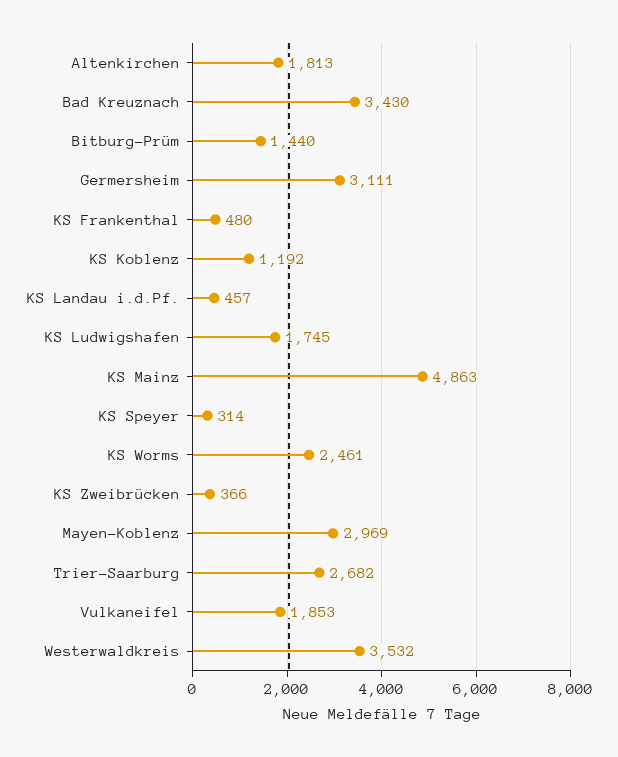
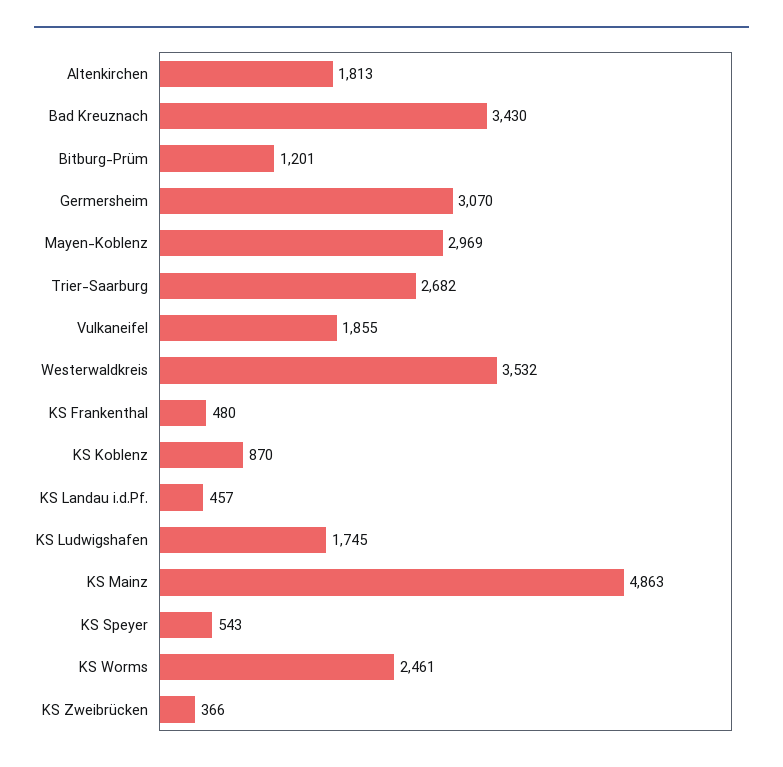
  {
    "Altenkirchen": 1813,
    "Bad Kreuznach": 3430,
-   "Bitburg-Prüm": 1440,
+   "Bitburg-Prüm": 1201,
-   "Germersheim": 3111,
+   "Germersheim": 3070,
    "KS Frankenthal": 480,
-   "KS Koblenz": 1192,
+   "KS Koblenz": 870,
    "KS Landau i.d.Pf.": 457,
    "KS Ludwigshafen": 1745,
    "KS Mainz": 4863,
-   "KS Speyer": 314,
+   "KS Speyer": 543,
    "KS Worms": 2461,
    "KS Zweibrücken": 366,
    "Mayen-Koblenz": 2969,
    "Trier-Saarburg": 2682,
-   "Vulkaneifel": 1853,
+   "Vulkaneifel": 1855,
    "Westerwaldkreis": 3532
  }

